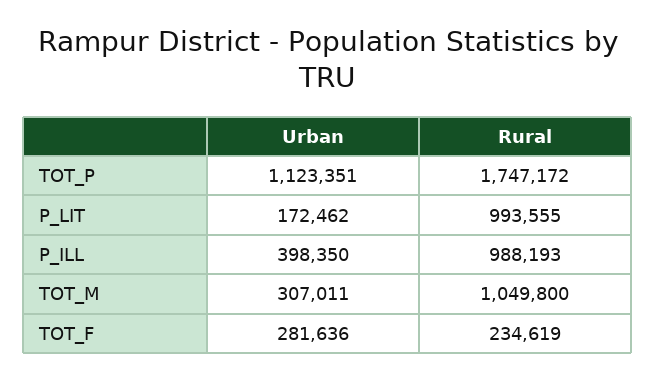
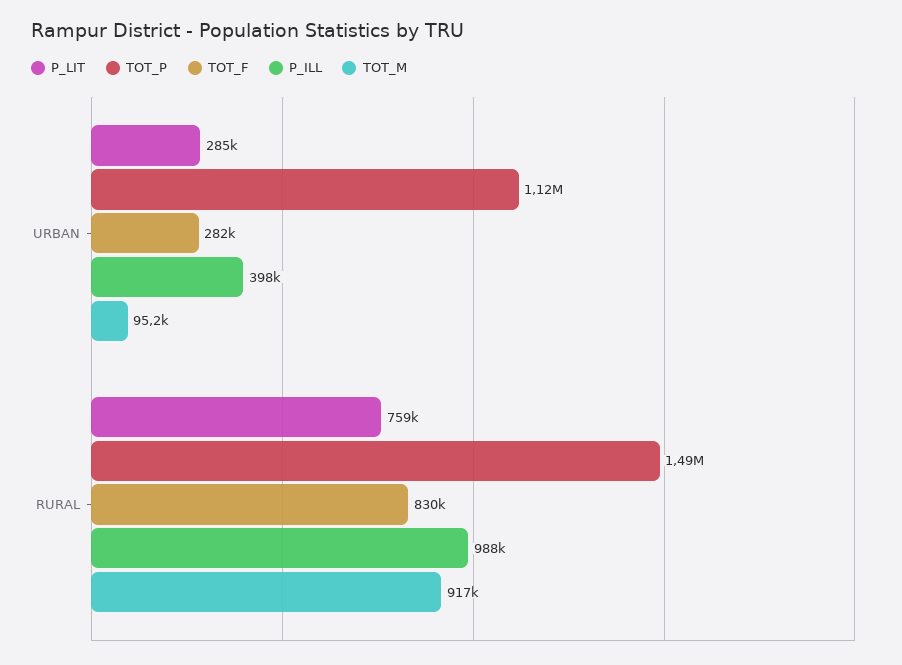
  {
    "TOT_P": {
      "Urban": 1123351,
-     "Rural": 1747172
+     "Rural": 1490000
    },
    "P_LIT": {
-     "Urban": 172462,
+     "Urban": 285000,
-     "Rural": 993555
+     "Rural": 759000
    },
    "P_ILL": {
      "Urban": 398350,
      "Rural": 988193
    },
    "TOT_M": {
-     "Urban": 307011,
+     "Urban": 95200,
-     "Rural": 1049800
+     "Rural": 917000
    },
    "TOT_F": {
      "Urban": 281636,
-     "Rural": 234619
+     "Rural": 830000
    }
  }

